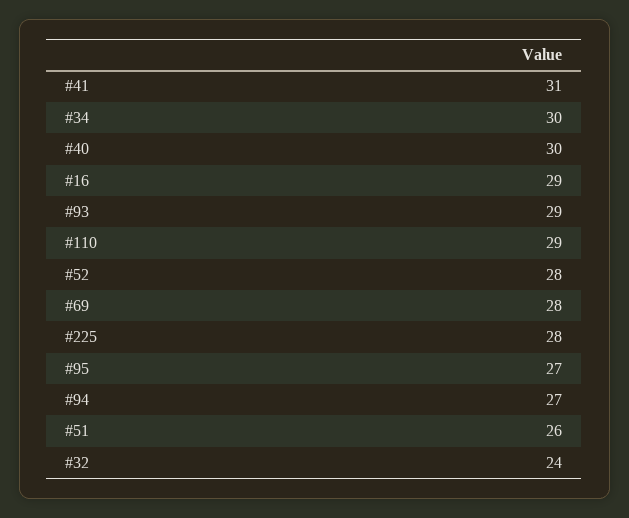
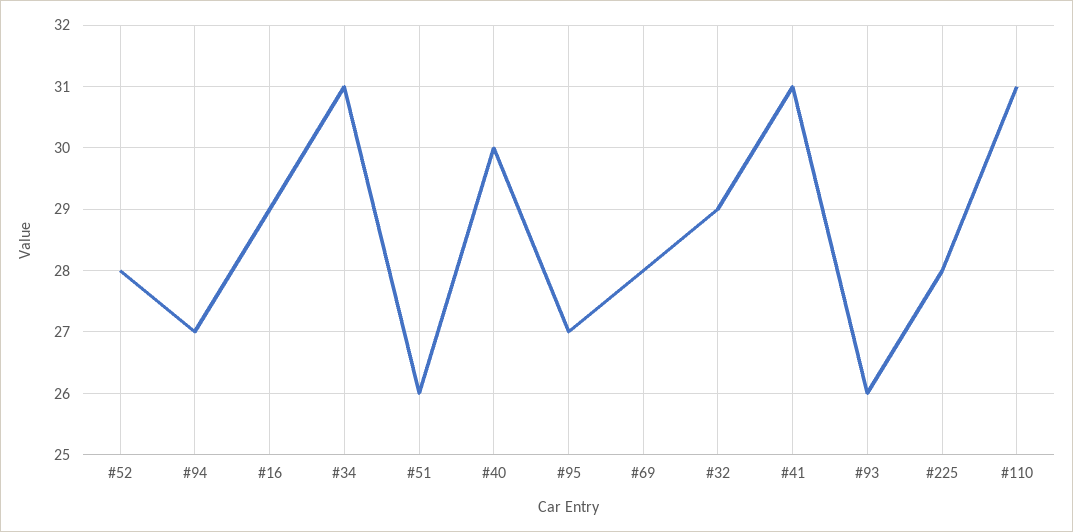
  {
    "#41": 31,
-   "#34": 30,
+   "#34": 31,
    "#40": 30,
    "#16": 29,
-   "#93": 29,
+   "#93": 26,
-   "#110": 29,
+   "#110": 31,
    "#52": 28,
    "#69": 28,
    "#225": 28,
    "#95": 27,
    "#94": 27,
    "#51": 26,
-   "#32": 24
+   "#32": 29
  }

